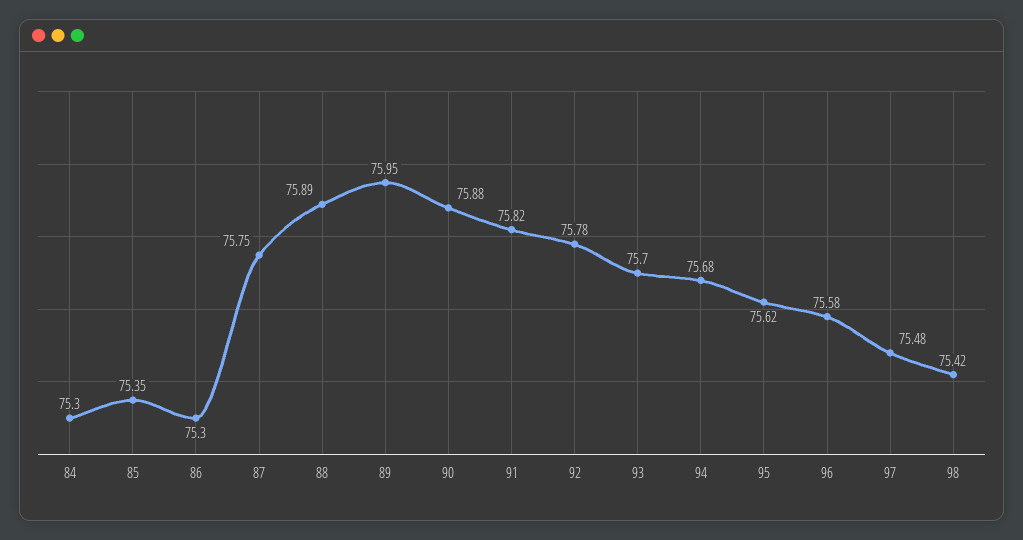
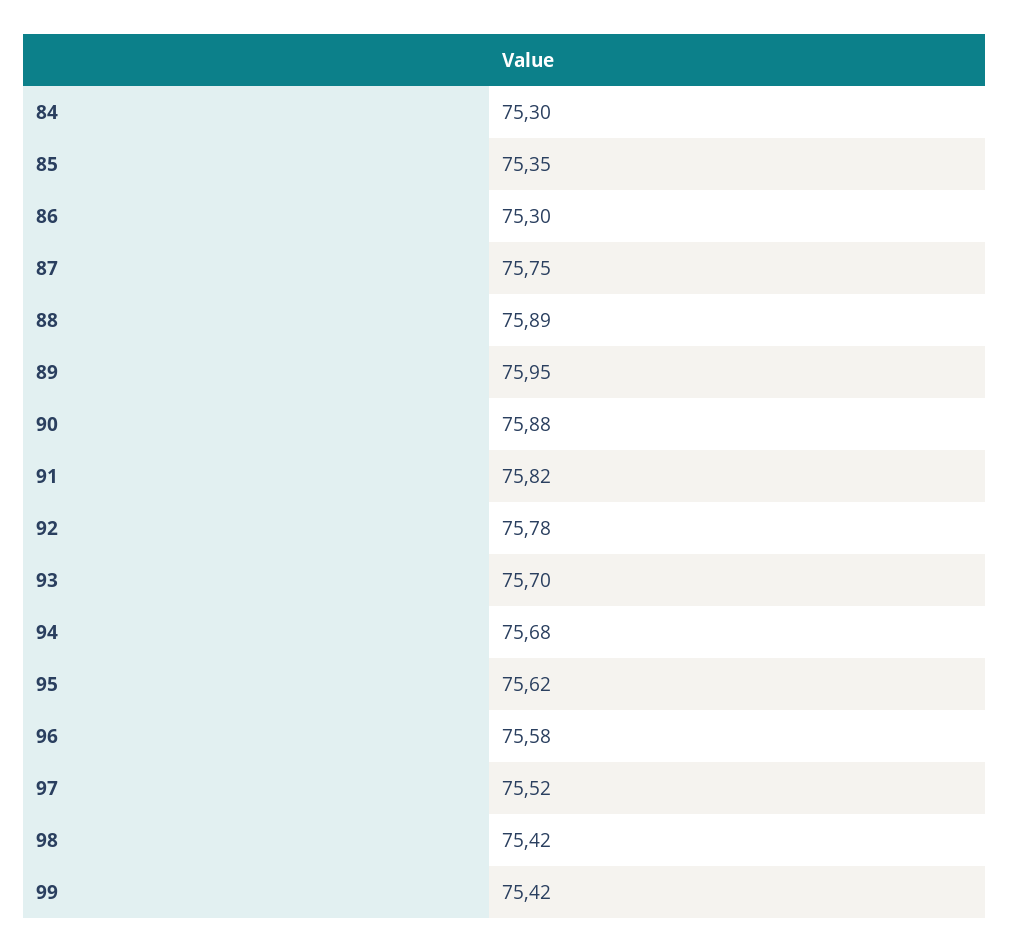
  {
    "84": 75.3,
    "85": 75.35,
    "86": 75.3,
    "87": 75.75,
    "88": 75.89,
    "89": 75.95,
    "90": 75.88,
    "91": 75.82,
    "92": 75.78,
    "93": 75.7,
    "94": 75.68,
    "95": 75.62,
    "96": 75.58,
-   "97": 75.48,
+   "97": 75.52,
-   "98": 75.42
+   "98": 75.42,
+   "99": 75.42
  }

